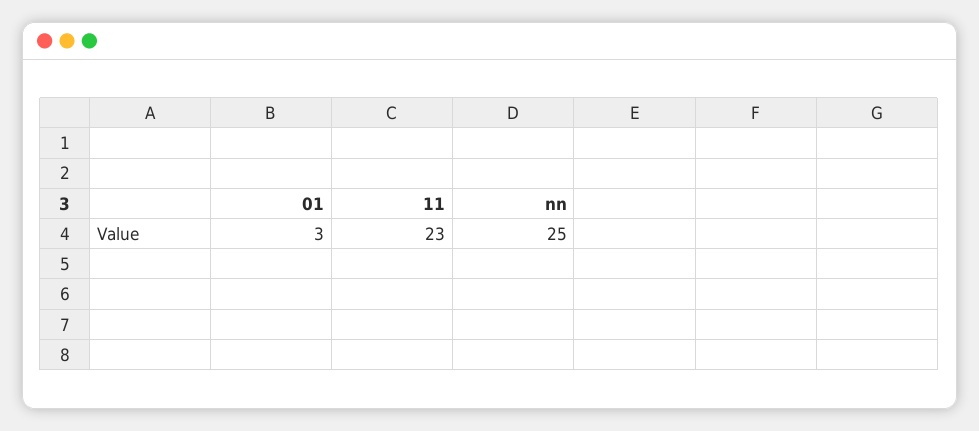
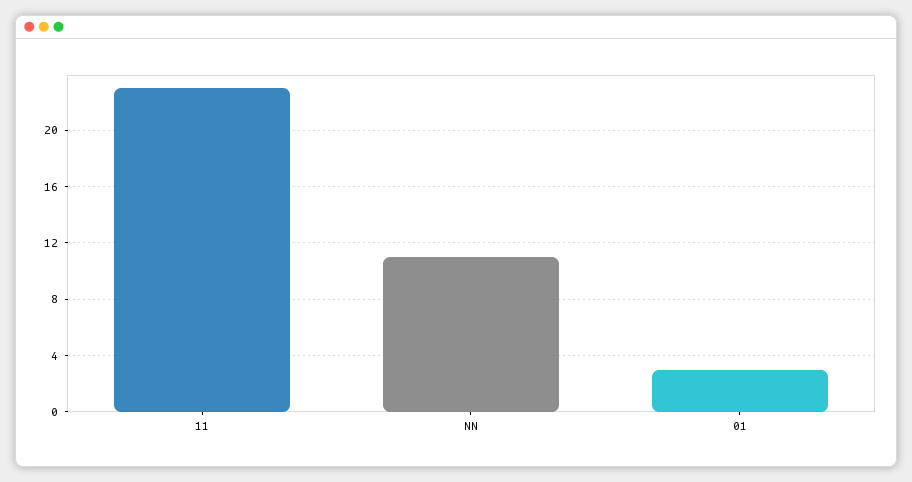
  {
    "01": 3,
    "11": 23,
-   "nn": 25
+   "nn": 11
  }

